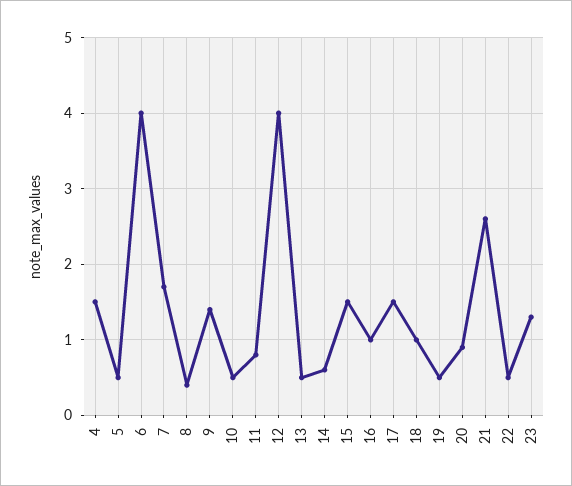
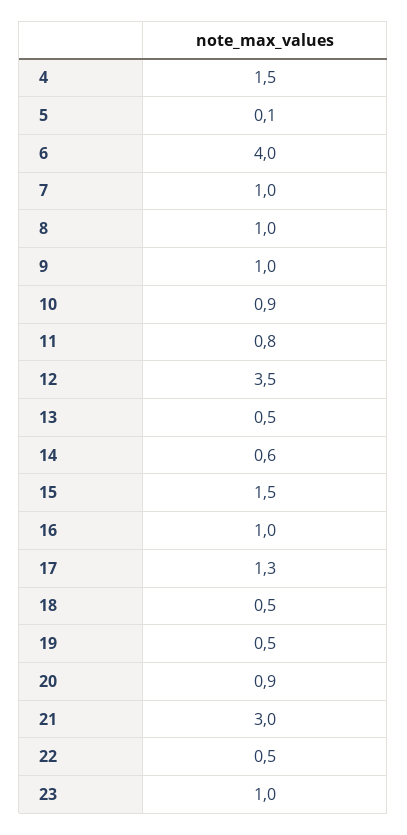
  {
    "4": 1.5,
-   "5": 0.5,
+   "5": 0.1,
    "6": 4,
-   "7": 1.7,
+   "7": 1,
-   "8": 0.4,
+   "8": 1,
-   "9": 1.4,
+   "9": 1,
-   "10": 0.5,
+   "10": 0.9,
    "11": 0.8,
-   "12": 4,
+   "12": 3.5,
    "13": 0.5,
    "14": 0.6,
    "15": 1.5,
    "16": 1,
-   "17": 1.5,
+   "17": 1.3,
-   "18": 1,
+   "18": 0.5,
    "19": 0.5,
    "20": 0.9,
-   "21": 2.6,
+   "21": 3,
    "22": 0.5,
-   "23": 1.3
+   "23": 1
  }

